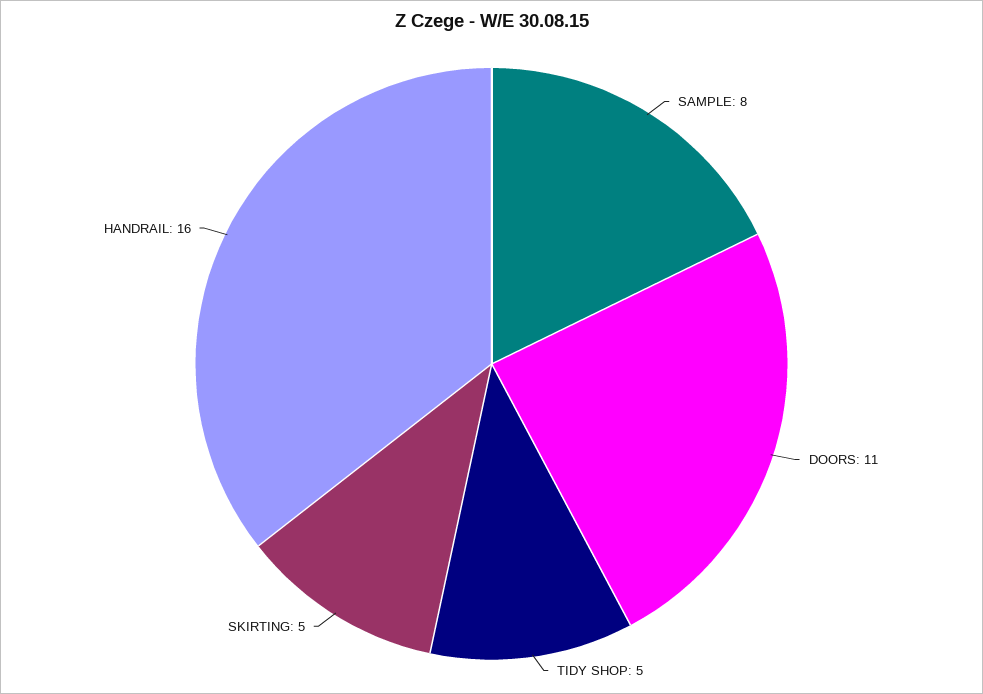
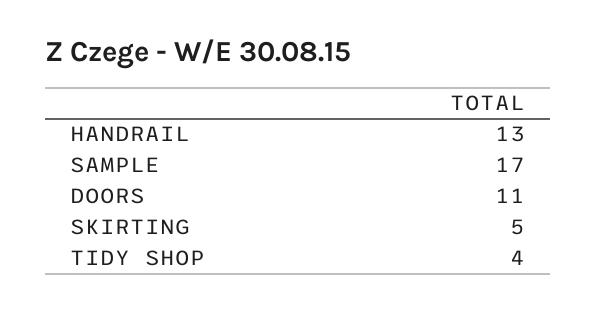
  {
-   "SAMPLE": 8,
+   "SAMPLE": 17,
    "DOORS": 11,
-   "TIDY SHOP": 5,
+   "TIDY SHOP": 4,
    "SKIRTING": 5,
-   "HANDRAIL": 16
+   "HANDRAIL": 13
  }

